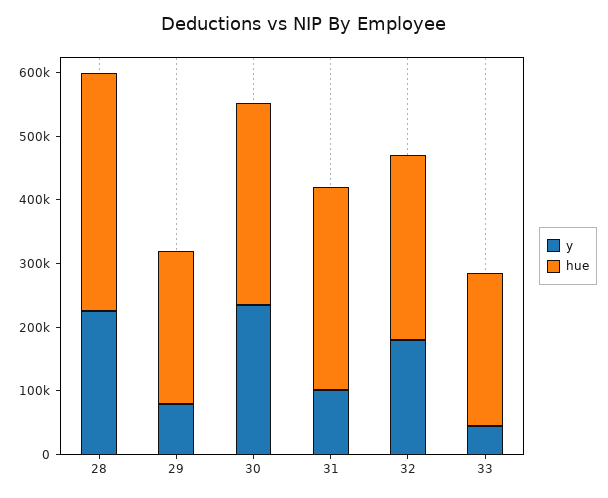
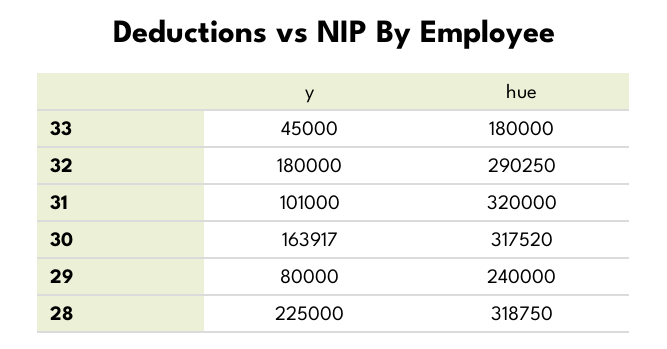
  {
    "y": {
      "28": 225000,
      "29": 80000,
-     "30": 240000,
+     "30": 163917,
      "31": 101000,
      "32": 180000,
      "33": 45000
    },
    "hue": {
-     "28": 380000,
+     "28": 318750,
      "29": 240000,
      "30": 317520,
      "31": 320000,
      "32": 290250,
-     "33": 240000
+     "33": 180000
    }
  }

